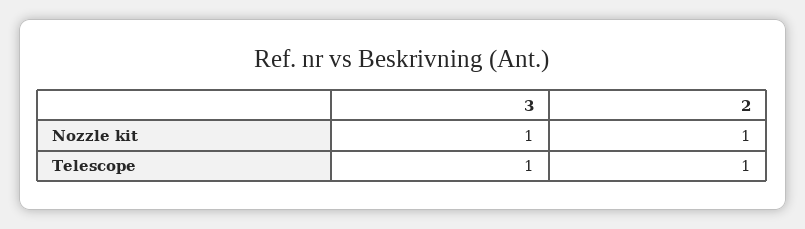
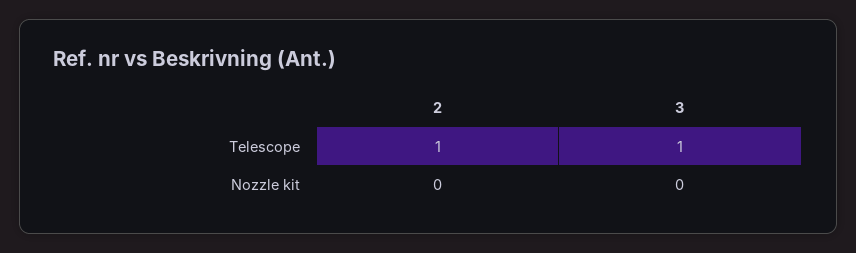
  {
    "3": {
-     "Nozzle kit": 1,
+     "Nozzle kit": 0,
      "Telescope": 1
    },
    "2": {
-     "Nozzle kit": 1,
+     "Nozzle kit": 0,
      "Telescope": 1
    }
  }

